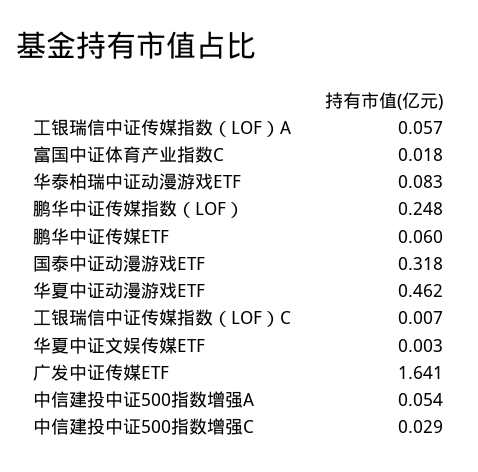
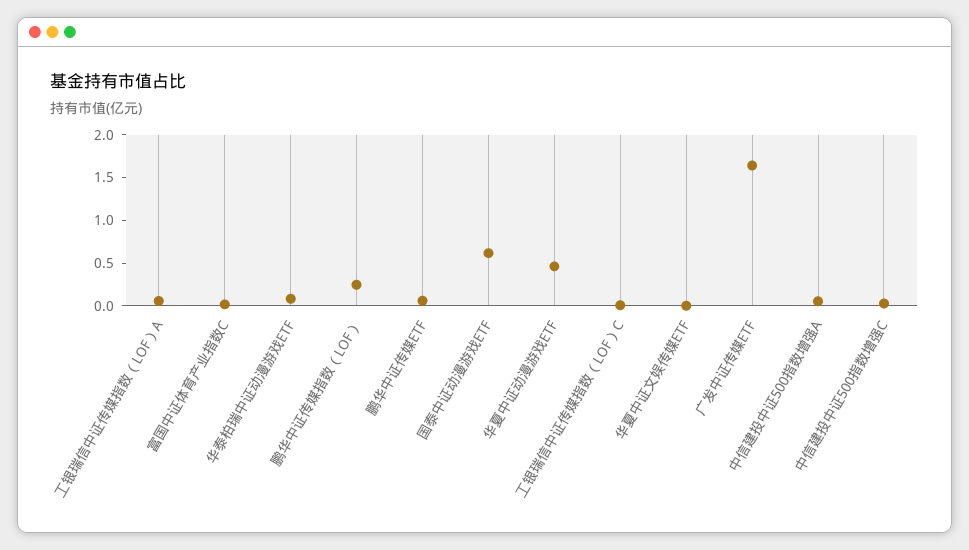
  {
    "工银瑞信中证传媒指数（LOF）A": 0.057,
    "富国中证体育产业指数C": 0.018,
    "华泰柏瑞中证动漫游戏ETF": 0.083,
    "鹏华中证传媒指数（LOF）": 0.248,
    "鹏华中证传媒ETF": 0.06,
-   "国泰中证动漫游戏ETF": 0.318,
+   "国泰中证动漫游戏ETF": 0.6,
    "华夏中证动漫游戏ETF": 0.462,
    "工银瑞信中证传媒指数（LOF）C": 0.007,
    "华夏中证文娱传媒ETF": 0.003,
    "广发中证传媒ETF": 1.641,
    "中信建投中证500指数增强A": 0.054,
    "中信建投中证500指数增强C": 0.029
  }

